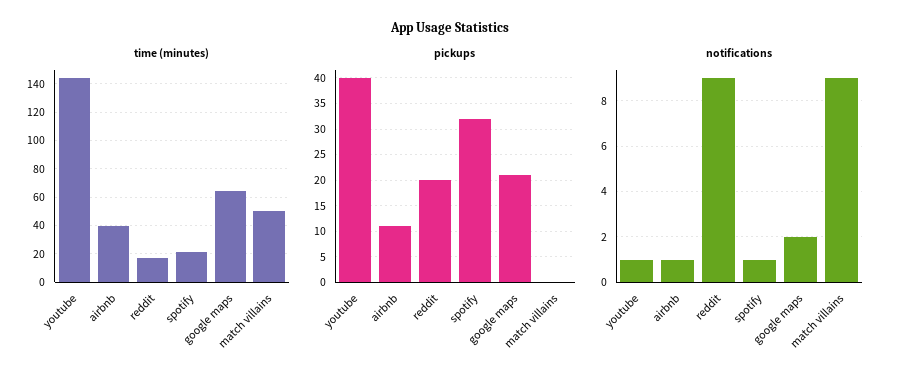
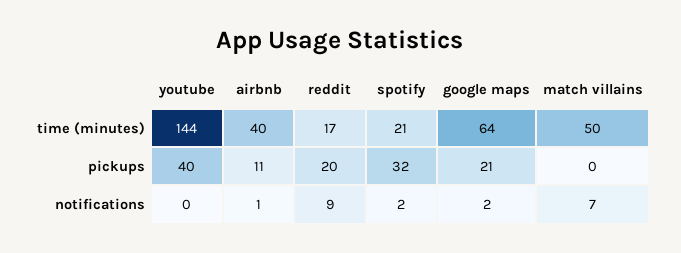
  {
    "time (minutes)": {
      "youtube": 144,
      "airbnb": 40,
      "reddit": 17,
      "spotify": 21,
      "google maps": 64,
      "match villains": 50
    },
    "pickups": {
      "youtube": 40,
      "airbnb": 11,
      "reddit": 20,
      "spotify": 32,
      "google maps": 21,
      "match villains": 0
    },
    "notifications": {
-     "youtube": 1,
+     "youtube": 0,
      "airbnb": 1,
      "reddit": 9,
-     "spotify": 1,
+     "spotify": 2,
      "google maps": 2,
-     "match villains": 9
+     "match villains": 7
    }
  }

